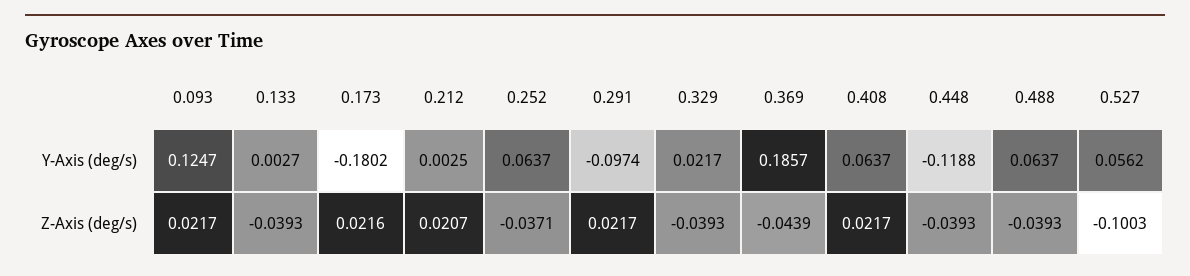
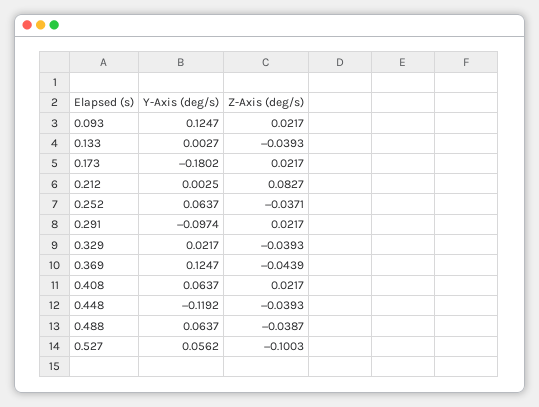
  {
    "0.093": {
      "Y-Axis (deg/s)": 0.1247,
      "Z-Axis (deg/s)": 0.0217
    },
    "0.133": {
      "Y-Axis (deg/s)": 0.0027,
      "Z-Axis (deg/s)": -0.0393
    },
    "0.173": {
      "Y-Axis (deg/s)": -0.1802,
-     "Z-Axis (deg/s)": 0.0216
+     "Z-Axis (deg/s)": 0.0217
    },
    "0.212": {
      "Y-Axis (deg/s)": 0.0025,
-     "Z-Axis (deg/s)": 0.0207
+     "Z-Axis (deg/s)": 0.0827
    },
    "0.252": {
      "Y-Axis (deg/s)": 0.0637,
      "Z-Axis (deg/s)": -0.0371
    },
    "0.291": {
      "Y-Axis (deg/s)": -0.0974,
      "Z-Axis (deg/s)": 0.0217
    },
    "0.329": {
      "Y-Axis (deg/s)": 0.0217,
      "Z-Axis (deg/s)": -0.0393
    },
    "0.369": {
-     "Y-Axis (deg/s)": 0.1857,
+     "Y-Axis (deg/s)": 0.1247,
      "Z-Axis (deg/s)": -0.0439
    },
    "0.408": {
      "Y-Axis (deg/s)": 0.0637,
      "Z-Axis (deg/s)": 0.0217
    },
    "0.448": {
-     "Y-Axis (deg/s)": -0.1188,
+     "Y-Axis (deg/s)": -0.1192,
      "Z-Axis (deg/s)": -0.0393
    },
    "0.488": {
      "Y-Axis (deg/s)": 0.0637,
-     "Z-Axis (deg/s)": -0.0393
+     "Z-Axis (deg/s)": -0.0387
    },
    "0.527": {
      "Y-Axis (deg/s)": 0.0562,
      "Z-Axis (deg/s)": -0.1003
    }
  }

